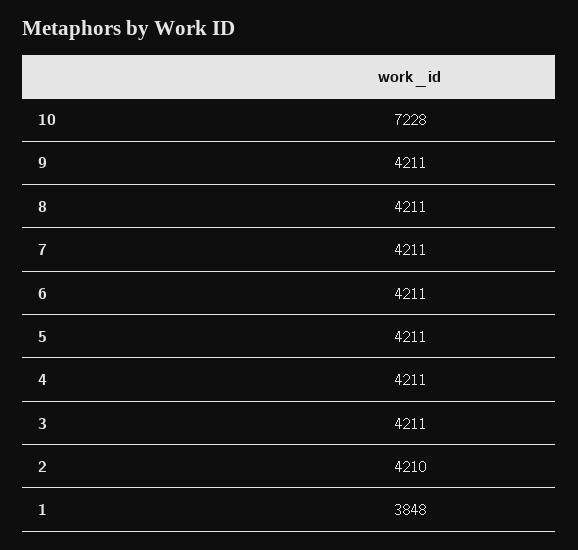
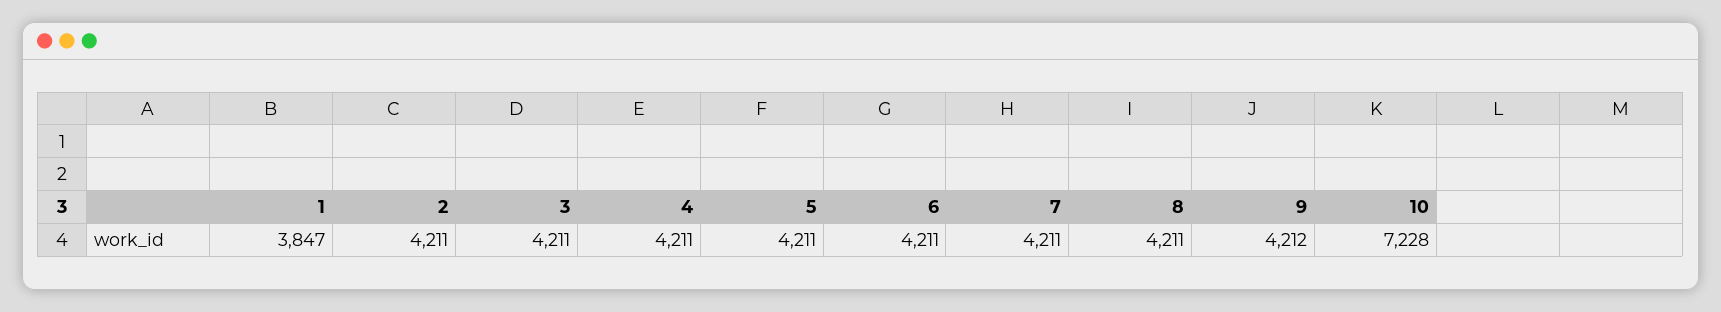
  {
    "10": 7228,
-   "9": 4211,
+   "9": 4212,
    "8": 4211,
    "7": 4211,
    "6": 4211,
    "5": 4211,
    "4": 4211,
    "3": 4211,
-   "2": 4210,
+   "2": 4211,
-   "1": 3848
+   "1": 3847
  }

